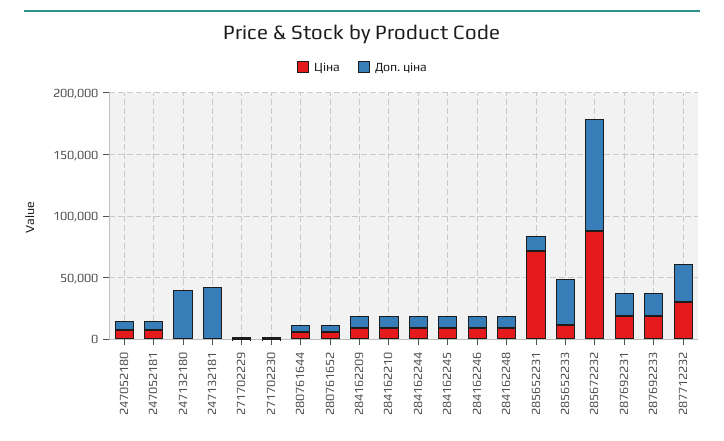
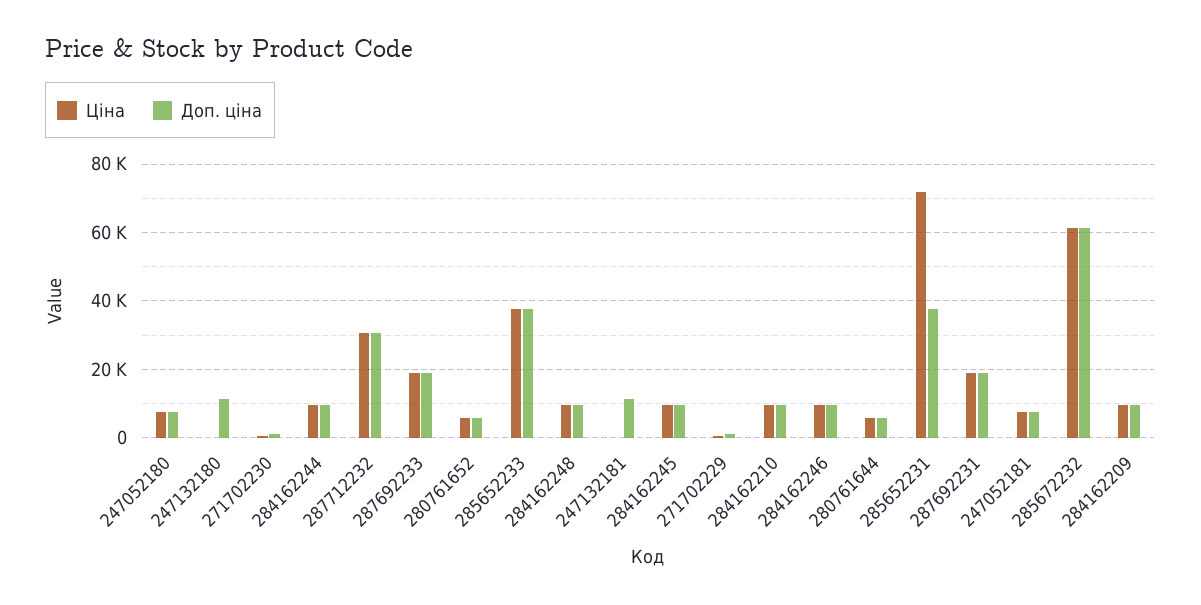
  {
    "Ціна": {
      "247052180": 8000,
      "247052181": 8000,
      "247132180": 0,
      "247132181": 0,
      "271702229": 0,
      "271702230": 0,
      "280761644": 6000,
      "280761652": 6000,
      "284162209": 10000,
      "284162210": 10000,
      "284162244": 10000,
      "284162245": 10000,
      "284162246": 10000,
      "284162248": 10000,
      "285652231": 72000,
-     "285652233": 10000,
+     "285652233": 38000,
-     "285672232": 90000,
+     "285672232": 62000,
      "287692231": 18000,
      "287692233": 18000,
      "287712232": 30000
    },
    "Доп. ціна": {
      "247052180": 8000,
      "247052181": 8000,
-     "247132180": 40000,
+     "247132180": 12000,
-     "247132181": 40000,
+     "247132181": 12000,
      "271702229": 2000,
      "271702230": 2000,
      "280761644": 6000,
      "280761652": 6000,
      "284162209": 10000,
      "284162210": 10000,
      "284162244": 10000,
      "284162245": 10000,
      "284162246": 10000,
      "284162248": 10000,
-     "285652231": 10000,
+     "285652231": 38000,
      "285652233": 38000,
-     "285672232": 90000,
+     "285672232": 62000,
      "287692231": 18000,
      "287692233": 18000,
      "287712232": 30000
    }
  }

